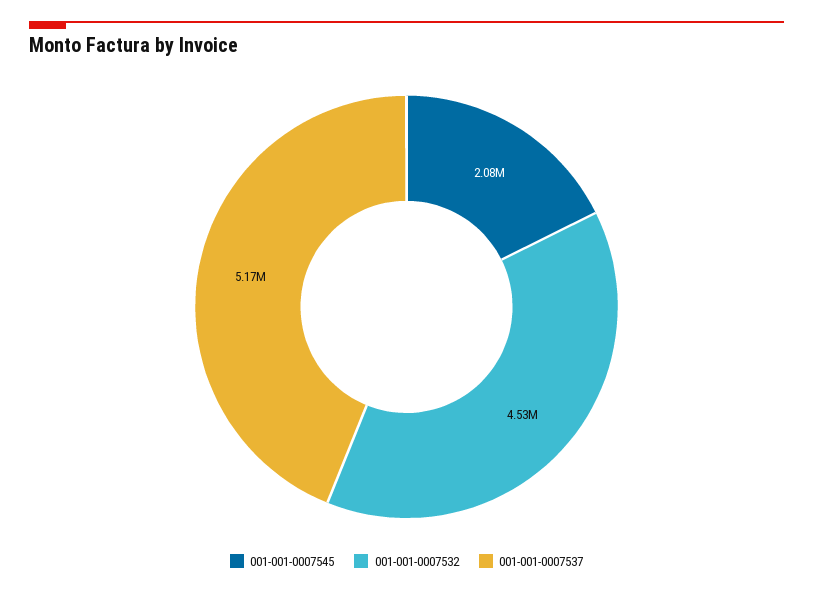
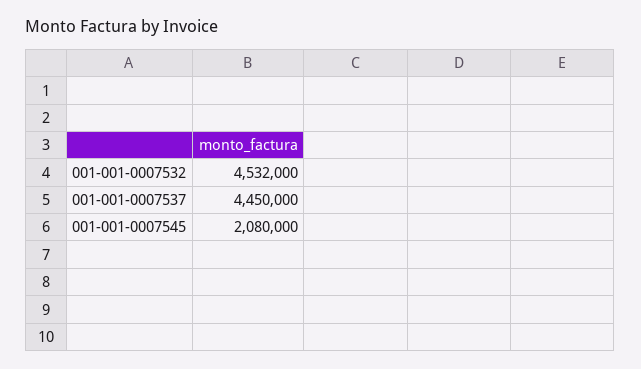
  {
    "001-001-0007545": 2080000,
    "001-001-0007532": 4532000,
-   "001-001-0007537": 5170000
+   "001-001-0007537": 4450000
  }

